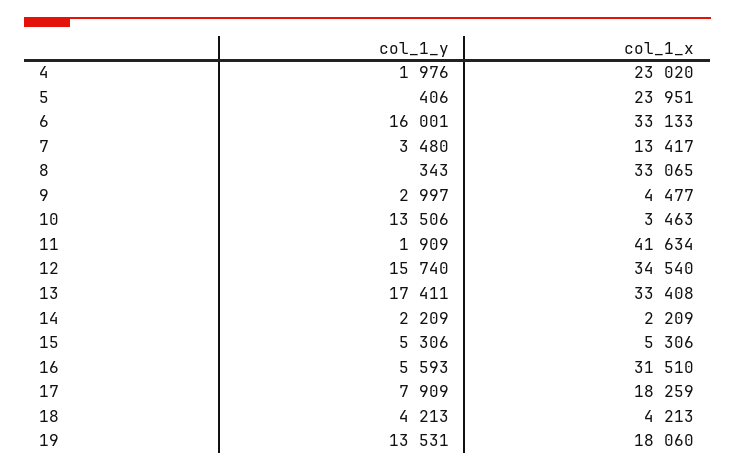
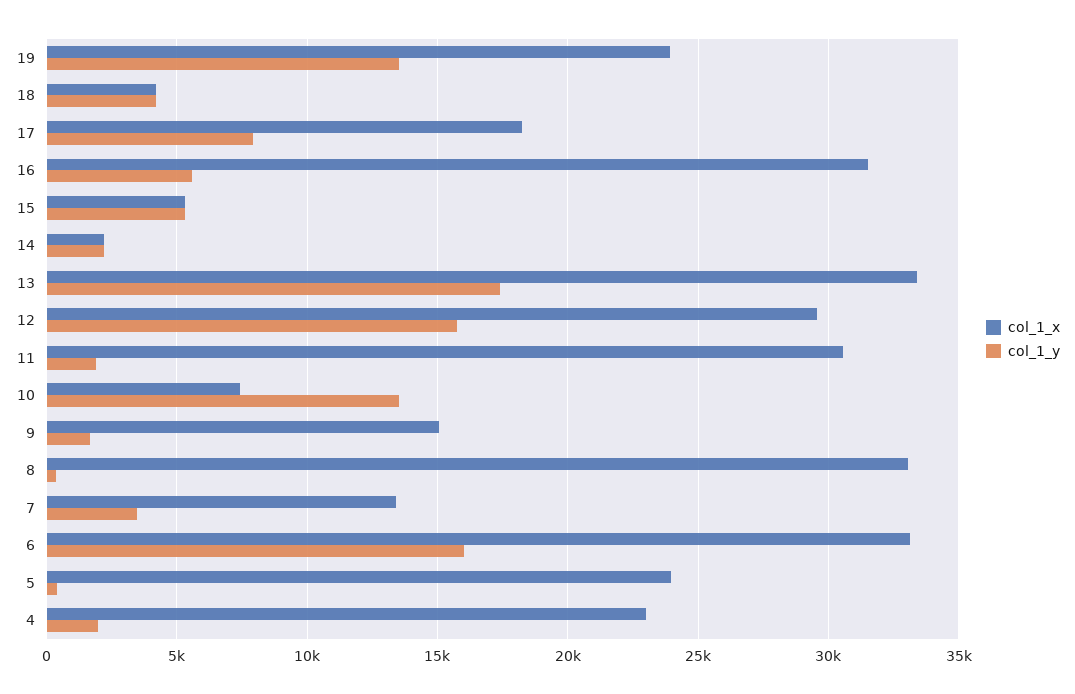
  {
    "col_1_y": {
      "4": 1976,
      "5": 406,
      "6": 16001,
      "7": 3480,
      "8": 343,
-     "9": 2997,
+     "9": 1500,
      "10": 13506,
      "11": 1909,
      "12": 15740,
      "13": 17411,
      "14": 2209,
      "15": 5306,
      "16": 5593,
      "17": 7909,
      "18": 4213,
      "19": 13531
    },
    "col_1_x": {
      "4": 23020,
      "5": 23951,
      "6": 33133,
      "7": 13417,
      "8": 33065,
-     "9": 4477,
+     "9": 15000,
-     "10": 3463,
+     "10": 7500,
-     "11": 41634,
+     "11": 30500,
-     "12": 34540,
+     "12": 29500,
      "13": 33408,
      "14": 2209,
      "15": 5306,
      "16": 31510,
      "17": 18259,
      "18": 4213,
-     "19": 18060
+     "19": 24000
    }
  }

